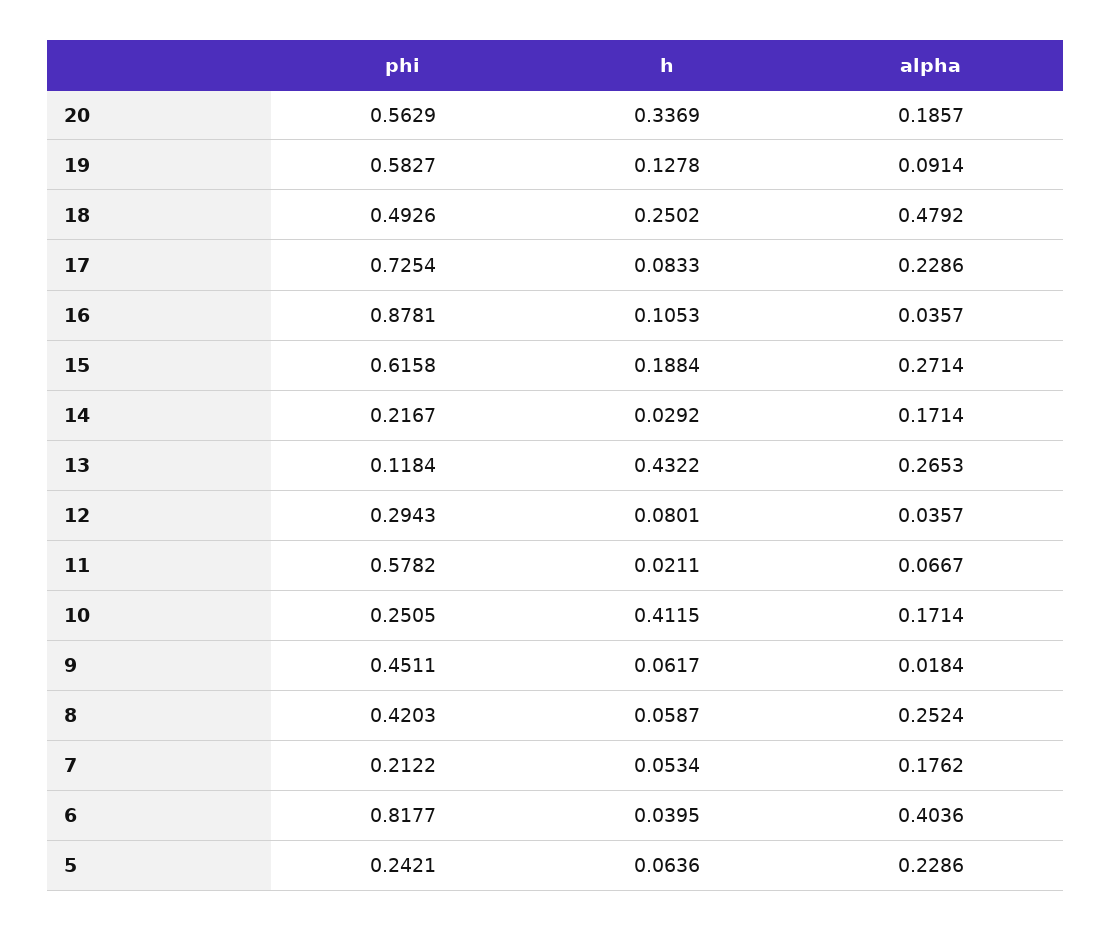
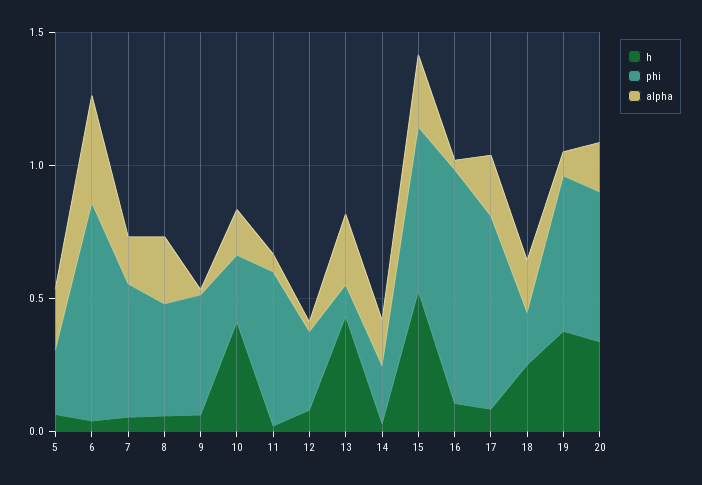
  {
    "phi": {
      "20": 0.5629,
      "19": 0.5827,
-     "18": 0.4926,
+     "18": 0.2,
      "17": 0.7254,
      "16": 0.8781,
      "15": 0.6158,
      "14": 0.2167,
      "13": 0.1184,
      "12": 0.2943,
      "11": 0.5782,
      "10": 0.2505,
      "9": 0.4511,
      "8": 0.4203,
-     "7": 0.2122,
+     "7": 0.5,
      "6": 0.8177,
      "5": 0.2421
    },
    "h": {
      "20": 0.3369,
-     "19": 0.1278,
+     "19": 0.4,
      "18": 0.2502,
      "17": 0.0833,
      "16": 0.1053,
-     "15": 0.1884,
+     "15": 0.5,
      "14": 0.0292,
      "13": 0.4322,
      "12": 0.0801,
      "11": 0.0211,
      "10": 0.4115,
      "9": 0.0617,
      "8": 0.0587,
      "7": 0.0534,
      "6": 0.0395,
      "5": 0.0636
    },
    "alpha": {
      "20": 0.1857,
      "19": 0.0914,
-     "18": 0.4792,
+     "18": 0.2,
      "17": 0.2286,
      "16": 0.0357,
      "15": 0.2714,
      "14": 0.1714,
      "13": 0.2653,
      "12": 0.0357,
      "11": 0.0667,
      "10": 0.1714,
      "9": 0.0184,
      "8": 0.2524,
      "7": 0.1762,
      "6": 0.4036,
      "5": 0.2286
    }
  }

